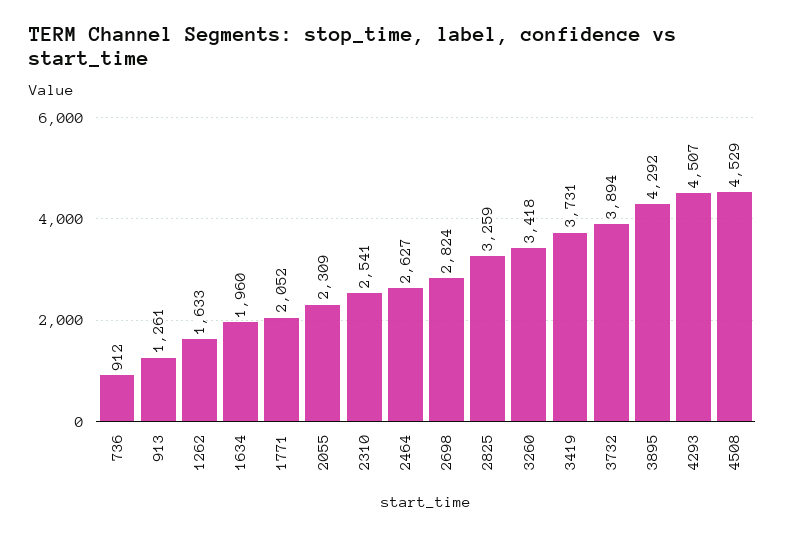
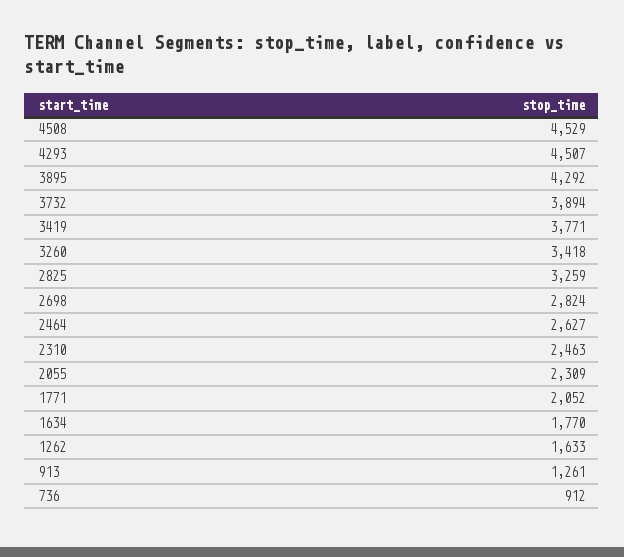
  {
    "736": 912,
    "913": 1261,
    "1262": 1633,
-   "1634": 1960,
+   "1634": 1770,
    "1771": 2052,
    "2055": 2309,
-   "2310": 2541,
+   "2310": 2463,
    "2464": 2627,
    "2698": 2824,
    "2825": 3259,
    "3260": 3418,
-   "3419": 3731,
+   "3419": 3771,
    "3732": 3894,
    "3895": 4292,
    "4293": 4507,
    "4508": 4529
  }

